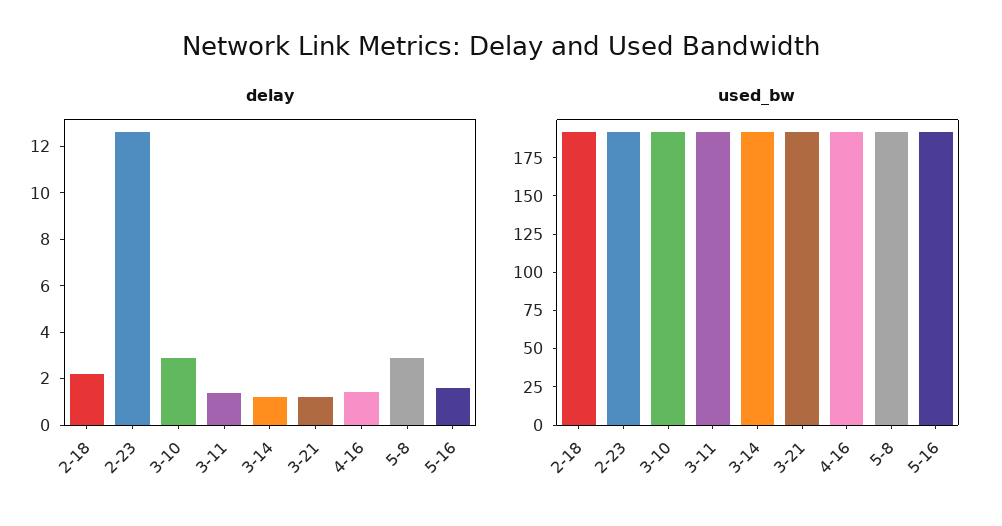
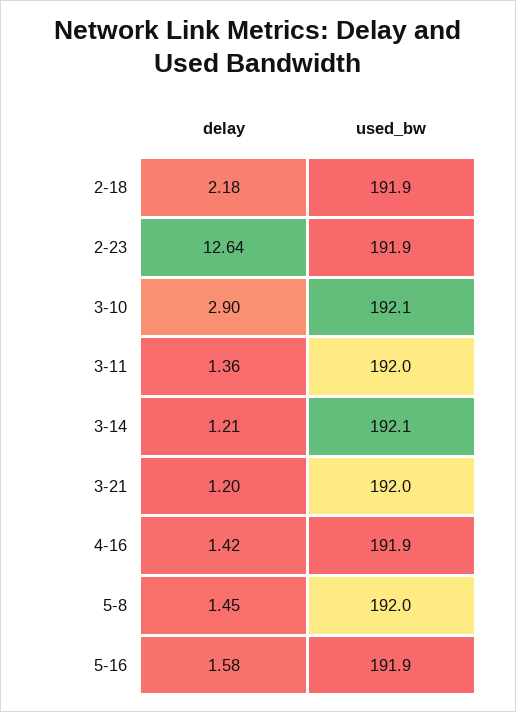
  {
    "delay": {
      "2-18": 2.18,
      "2-23": 12.64,
      "3-10": 2.9,
      "3-11": 1.36,
      "3-14": 1.21,
      "3-21": 1.2,
      "4-16": 1.42,
-     "5-8": 3,
+     "5-8": 1.45,
      "5-16": 1.58
    },
    "used_bw": {
      "2-18": 191.9,
      "2-23": 191.9,
      "3-10": 192.1,
      "3-11": 192,
      "3-14": 192.1,
      "3-21": 192,
      "4-16": 191.9,
      "5-8": 192,
      "5-16": 191.9
    }
  }

